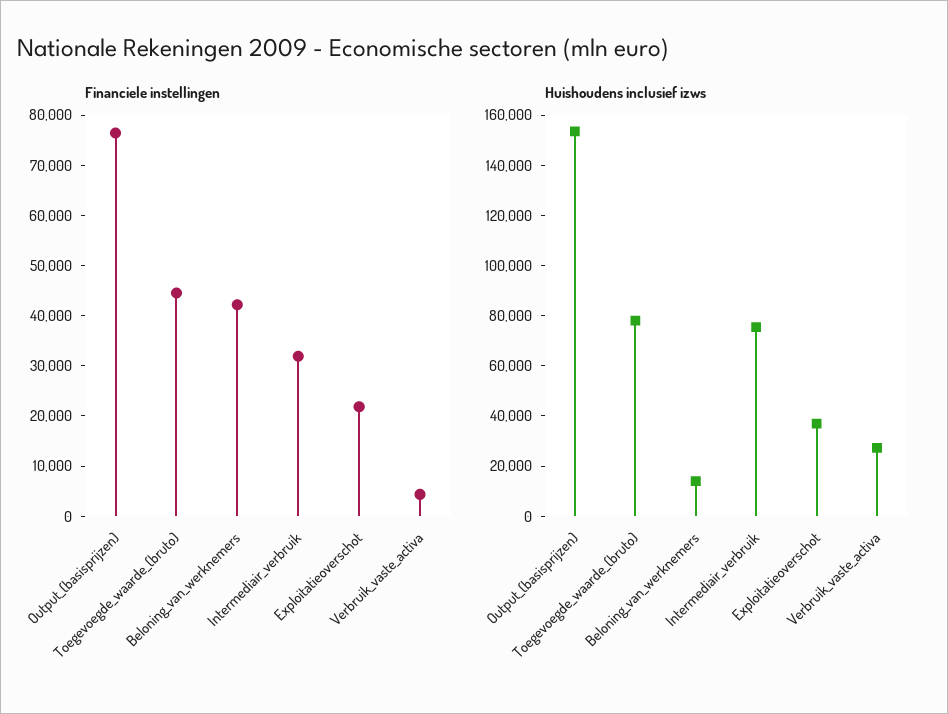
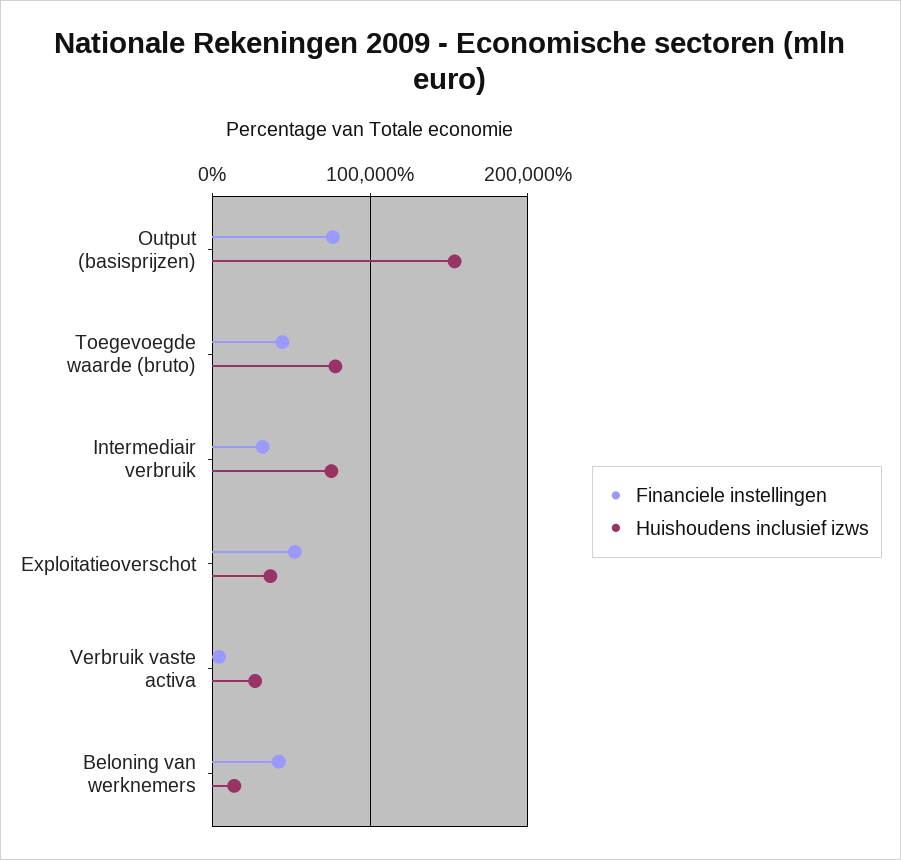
  {
    "Financiele instellingen": {
      "Output_(basisprijzen)": 76000,
      "Toegevoegde_waarde_(bruto)": 44000,
      "Beloning_van_werknemers": 42000,
      "Intermediair_verbruik": 32000,
-     "Exploitatieoverschot": 22000,
+     "Exploitatieoverschot": 50000,
      "Verbruik_vaste_activa": 4000
    },
    "Huishoudens inclusief izws": {
      "Output_(basisprijzen)": 155000,
      "Toegevoegde_waarde_(bruto)": 80000,
      "Beloning_van_werknemers": 15000,
      "Intermediair_verbruik": 75000,
      "Exploitatieoverschot": 35000,
      "Verbruik_vaste_activa": 25000
    }
  }

